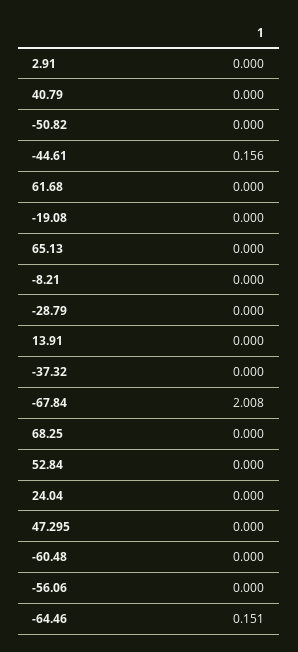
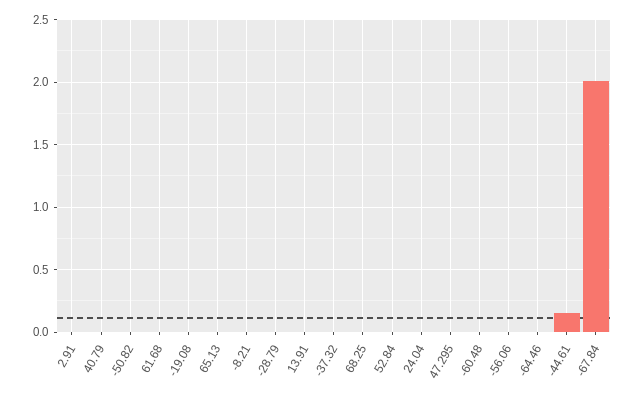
  {
    "2.91": 0,
    "40.79": 0,
    "-50.82": 0,
    "-44.61": 0.156,
    "61.68": 0,
    "-19.08": 0,
    "65.13": 0,
    "-8.21": 0,
    "-28.79": 0,
    "13.91": 0,
    "-37.32": 0,
    "-67.84": 2.008,
    "68.25": 0,
    "52.84": 0,
    "24.04": 0,
    "47.295": 0,
    "-60.48": 0,
    "-56.06": 0,
-   "-64.46": 0.151
+   "-64.46": 0
  }

